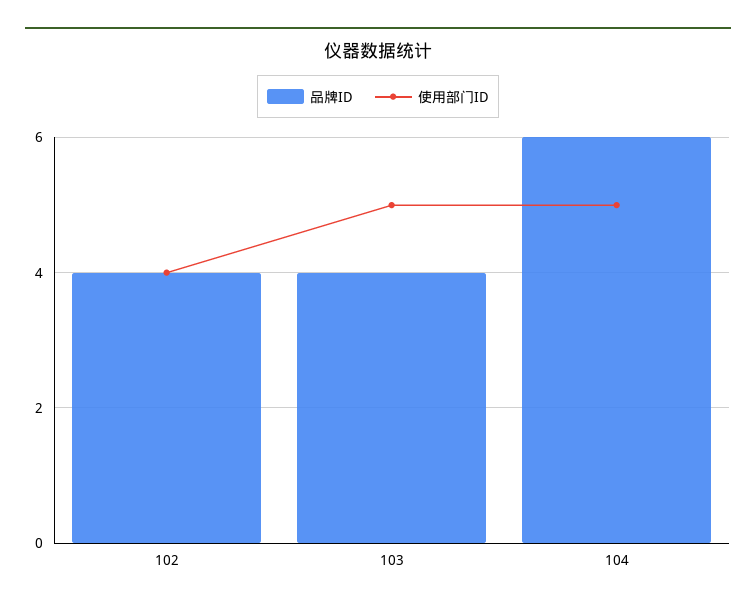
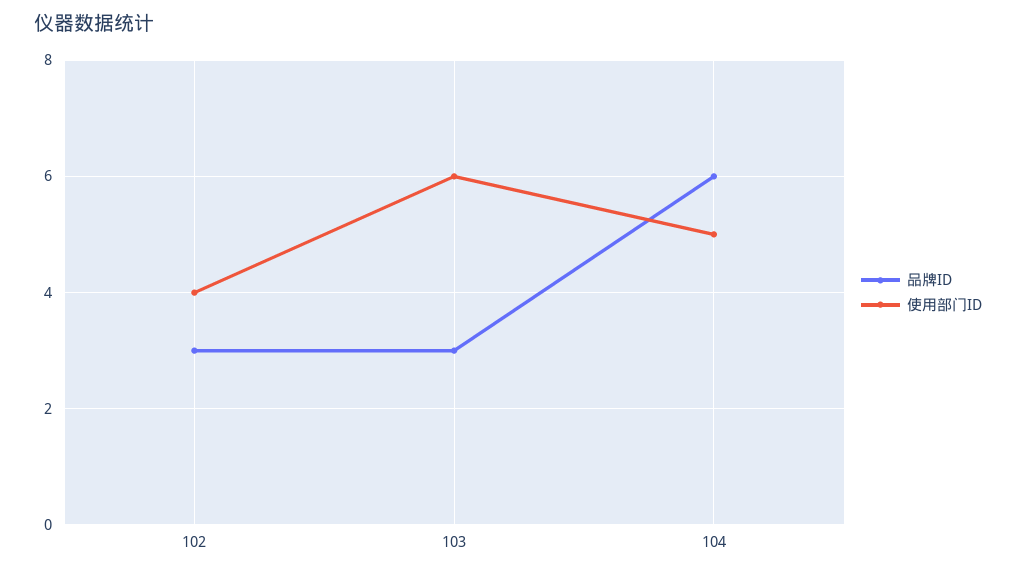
  {
    "品牌ID": {
-     "102": 4,
+     "102": 3,
-     "103": 4,
+     "103": 3,
      "104": 6
    },
    "使用部门ID": {
      "102": 4,
-     "103": 5,
+     "103": 6,
      "104": 5
    }
  }

